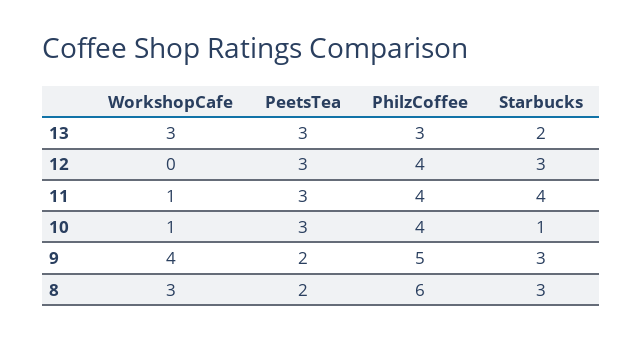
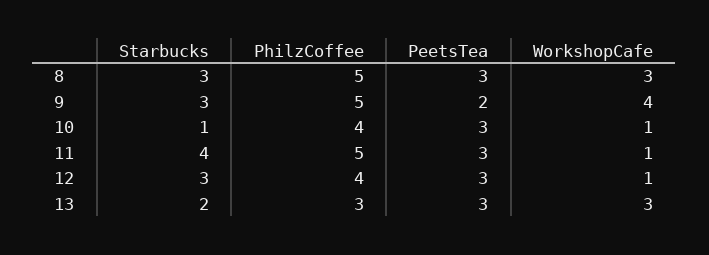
  {
    "WorkshopCafe": {
      "13": 3,
-     "12": 0,
+     "12": 1,
      "11": 1,
      "10": 1,
      "9": 4,
      "8": 3
    },
    "PeetsTea": {
      "13": 3,
      "12": 3,
      "11": 3,
      "10": 3,
      "9": 2,
-     "8": 2
+     "8": 3
    },
    "PhilzCoffee": {
      "13": 3,
      "12": 4,
-     "11": 4,
+     "11": 5,
      "10": 4,
      "9": 5,
-     "8": 6
+     "8": 5
    },
    "Starbucks": {
      "13": 2,
      "12": 3,
      "11": 4,
      "10": 1,
      "9": 3,
      "8": 3
    }
  }

